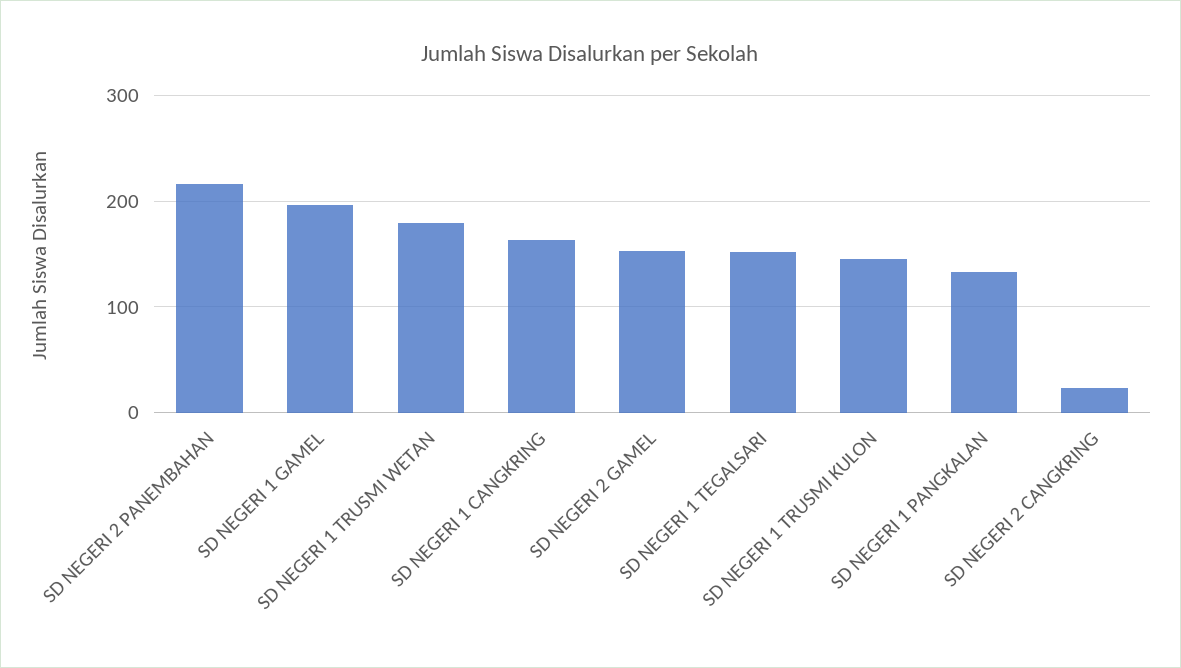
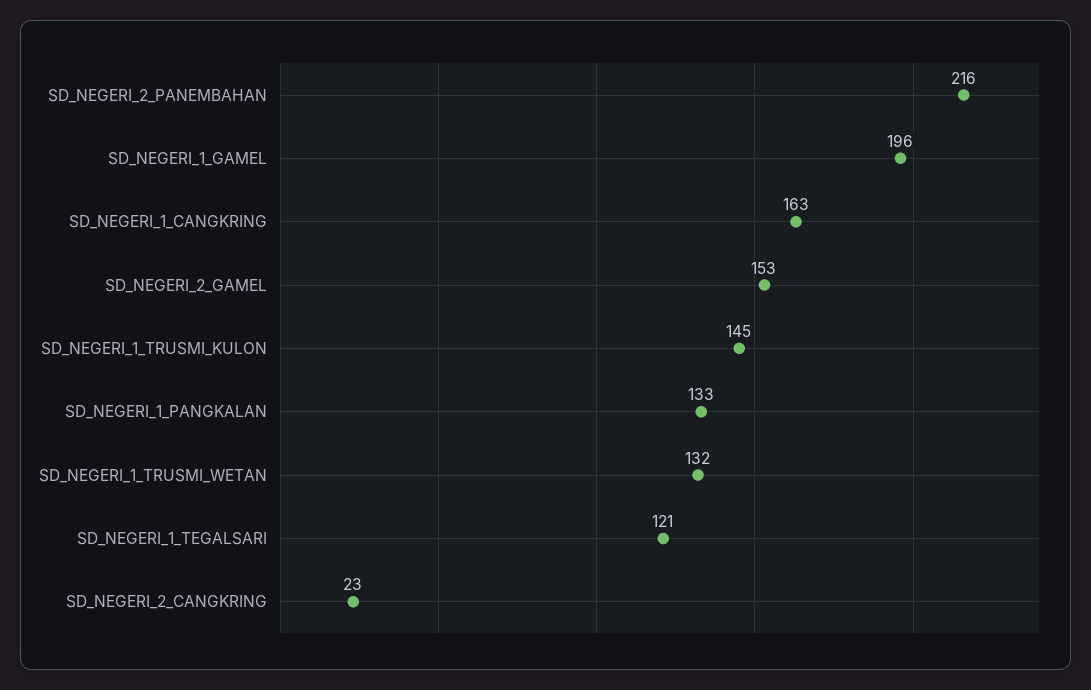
  {
    "SD NEGERI 2 PANEMBAHAN": 216,
    "SD NEGERI 1 GAMEL": 196,
-   "SD NEGERI 1 TRUSMI WETAN": 180,
+   "SD NEGERI 1 TRUSMI WETAN": 132,
    "SD NEGERI 1 CANGKRING": 163,
    "SD NEGERI 2 GAMEL": 153,
-   "SD NEGERI 1 TEGALSARI": 150,
+   "SD NEGERI 1 TEGALSARI": 121,
    "SD NEGERI 1 TRUSMI KULON": 145,
    "SD NEGERI 1 PANGKALAN": 133,
    "SD NEGERI 2 CANGKRING": 23
  }

